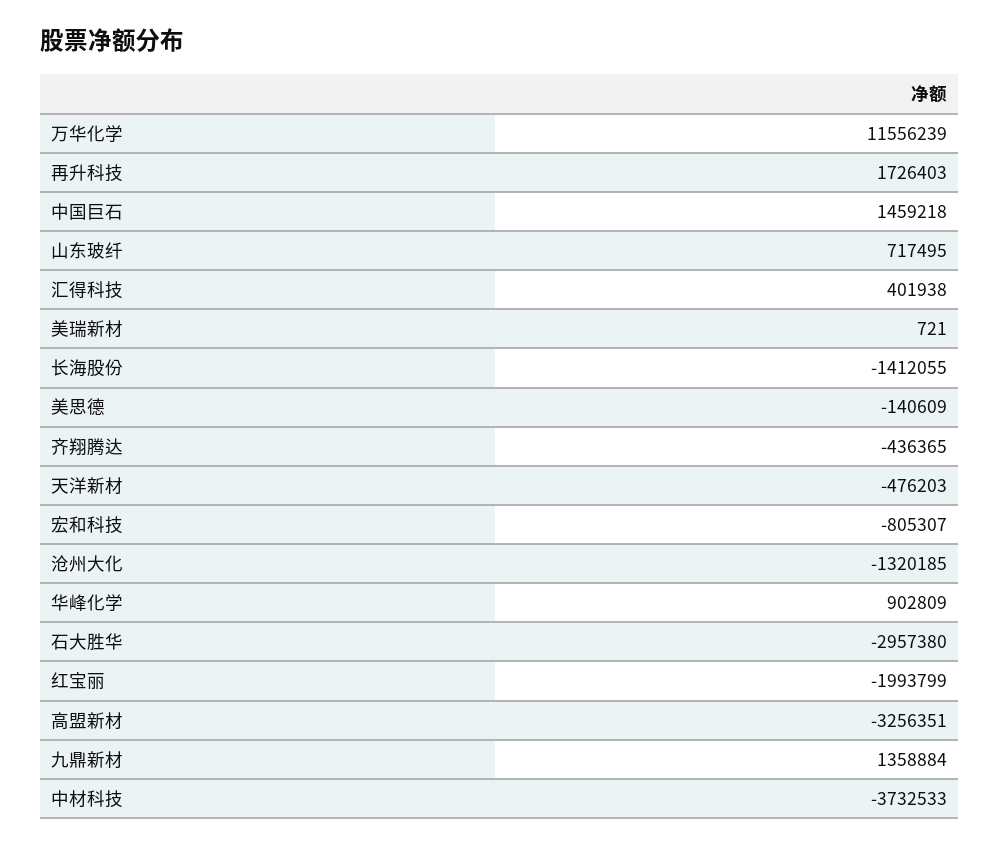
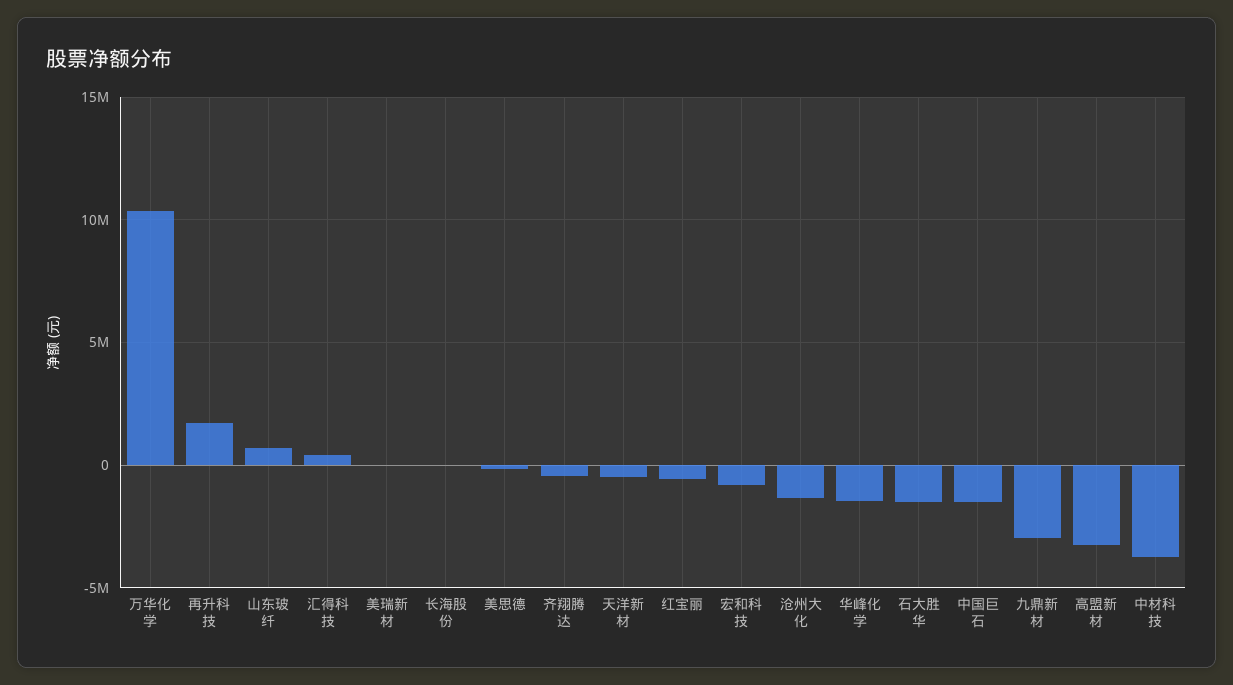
  {
-   "万华化学": 11556239,
+   "万华化学": 10500000,
    "再升科技": 1726403,
-   "中国巨石": 1459218,
+   "中国巨石": -1500000,
    "山东玻纤": 717495,
    "汇得科技": 401938,
    "美瑞新材": 721,
-   "长海股份": -1412055,
+   "长海股份": 0,
    "美思德": -140609,
    "齐翔腾达": -436365,
    "天洋新材": -476203,
    "宏和科技": -805307,
    "沧州大化": -1320185,
-   "华峰化学": 902809,
+   "华峰化学": -1500000,
-   "石大胜华": -2957380,
+   "石大胜华": -1500000,
-   "红宝丽": -1993799,
+   "红宝丽": -500000,
    "高盟新材": -3256351,
-   "九鼎新材": 1358884,
+   "九鼎新材": -3000000,
    "中材科技": -3732533
  }

